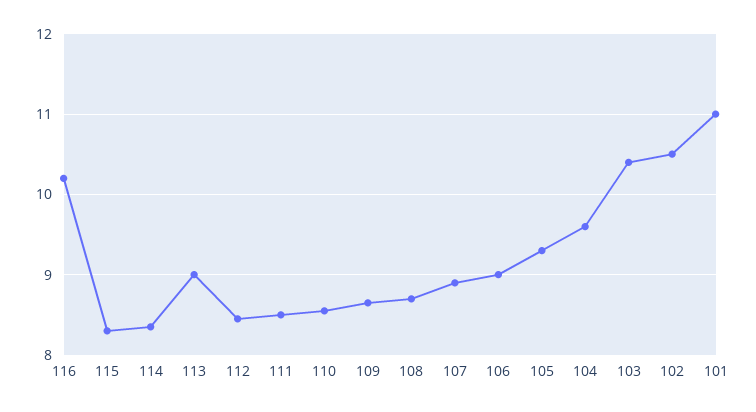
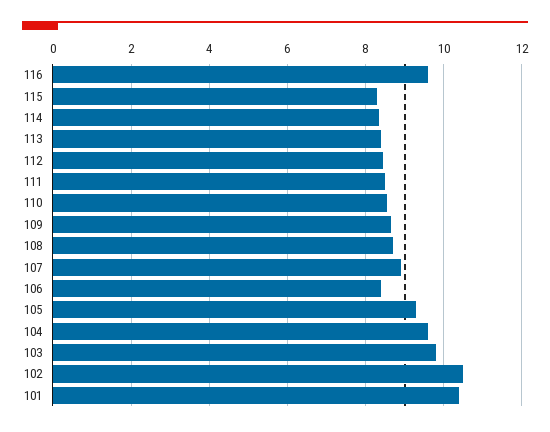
  {
-   "116": 10.2,
+   "116": 9.6,
    "115": 8.3,
    "114": 8.4,
-   "113": 9,
+   "113": 8.4,
    "112": 8.5,
    "111": 8.5,
    "110": 8.6,
    "109": 8.7,
    "108": 8.7,
    "107": 8.9,
-   "106": 9,
+   "106": 8.4,
    "105": 9.3,
    "104": 9.6,
-   "103": 10.4,
+   "103": 9.8,
    "102": 10.5,
-   "101": 11
+   "101": 10.4
  }

